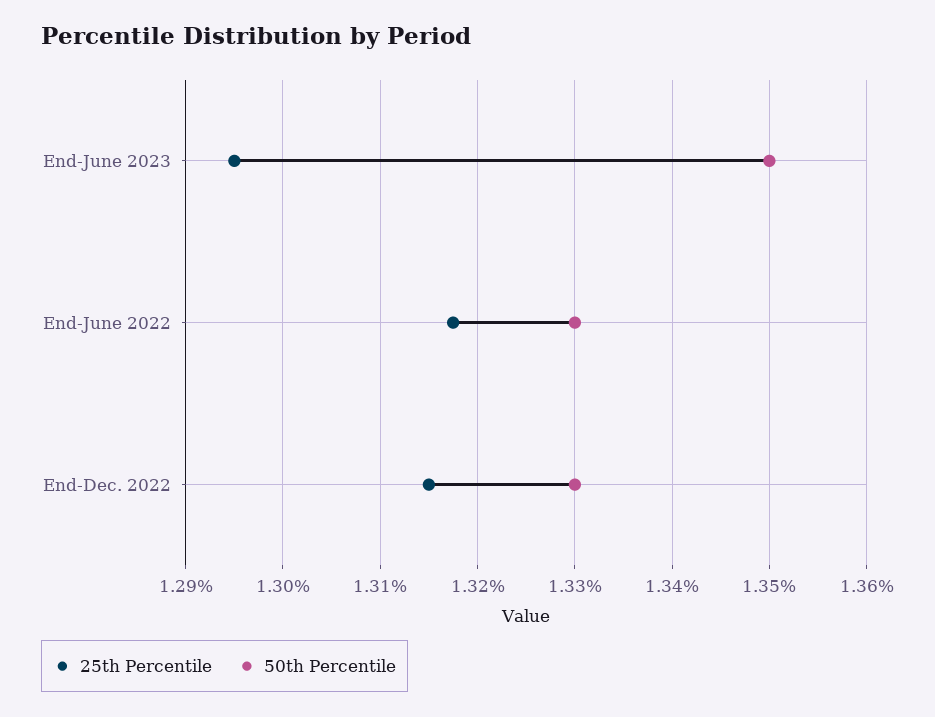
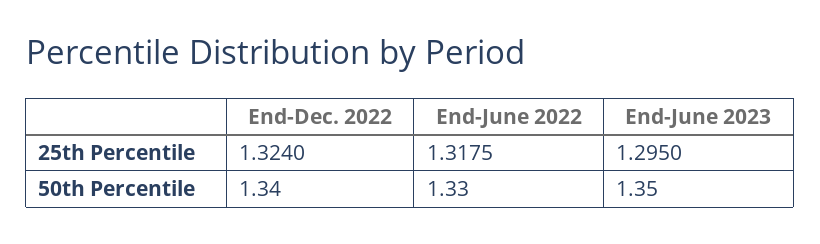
  {
    "25th Percentile": {
      "End-June 2023": 1.295,
      "End-June 2022": 1.3175,
-     "End-Dec. 2022": 1.315
+     "End-Dec. 2022": 1.324
    },
    "50th Percentile": {
      "End-June 2023": 1.35,
      "End-June 2022": 1.33,
-     "End-Dec. 2022": 1.33
+     "End-Dec. 2022": 1.34
    }
  }

